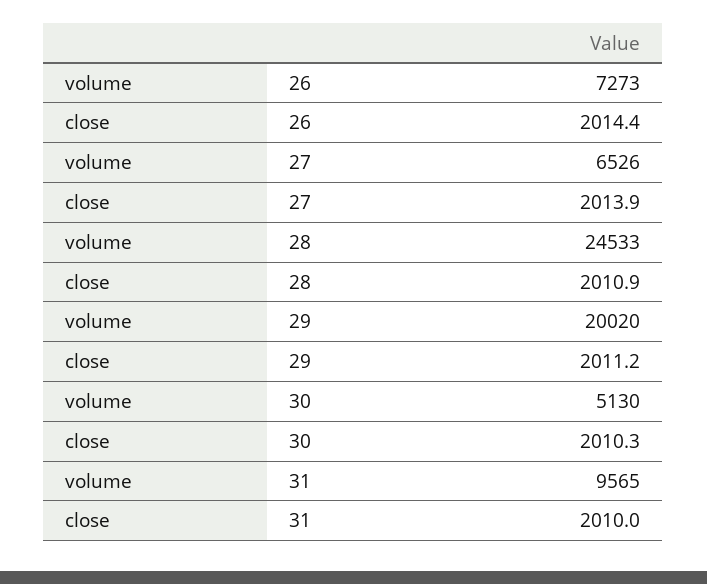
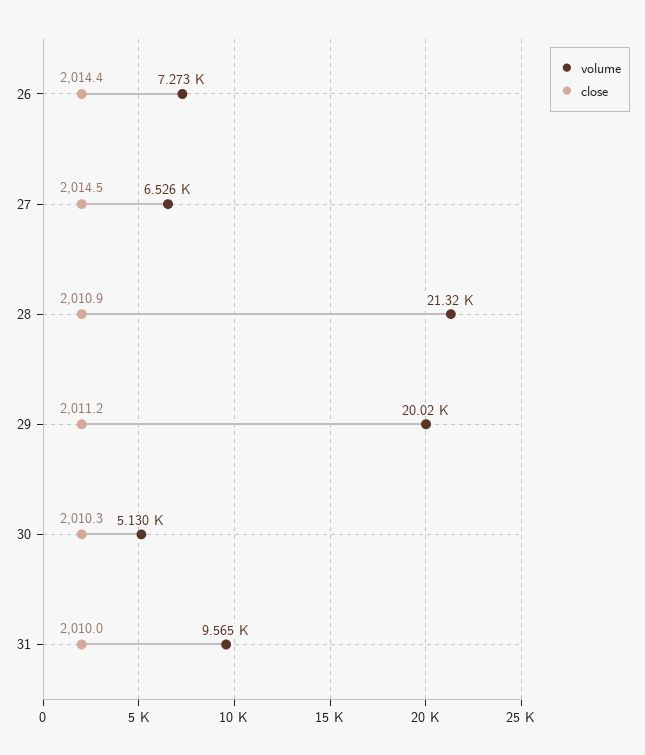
  {
    "volume": {
      "26": 7273,
      "27": 6526,
-     "28": 24533,
+     "28": 21320,
      "29": 20020,
      "30": 5130,
      "31": 9565
    },
    "close": {
      "26": 2014.4,
-     "27": 2013.9,
+     "27": 2014.5,
      "28": 2010.9,
      "29": 2011.2,
      "30": 2010.3,
      "31": 2010
    }
  }

